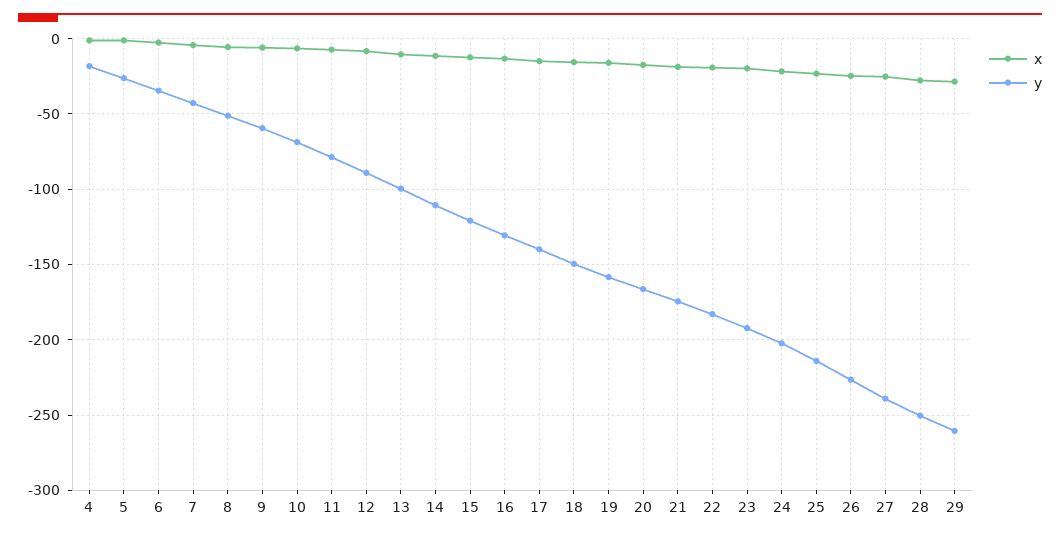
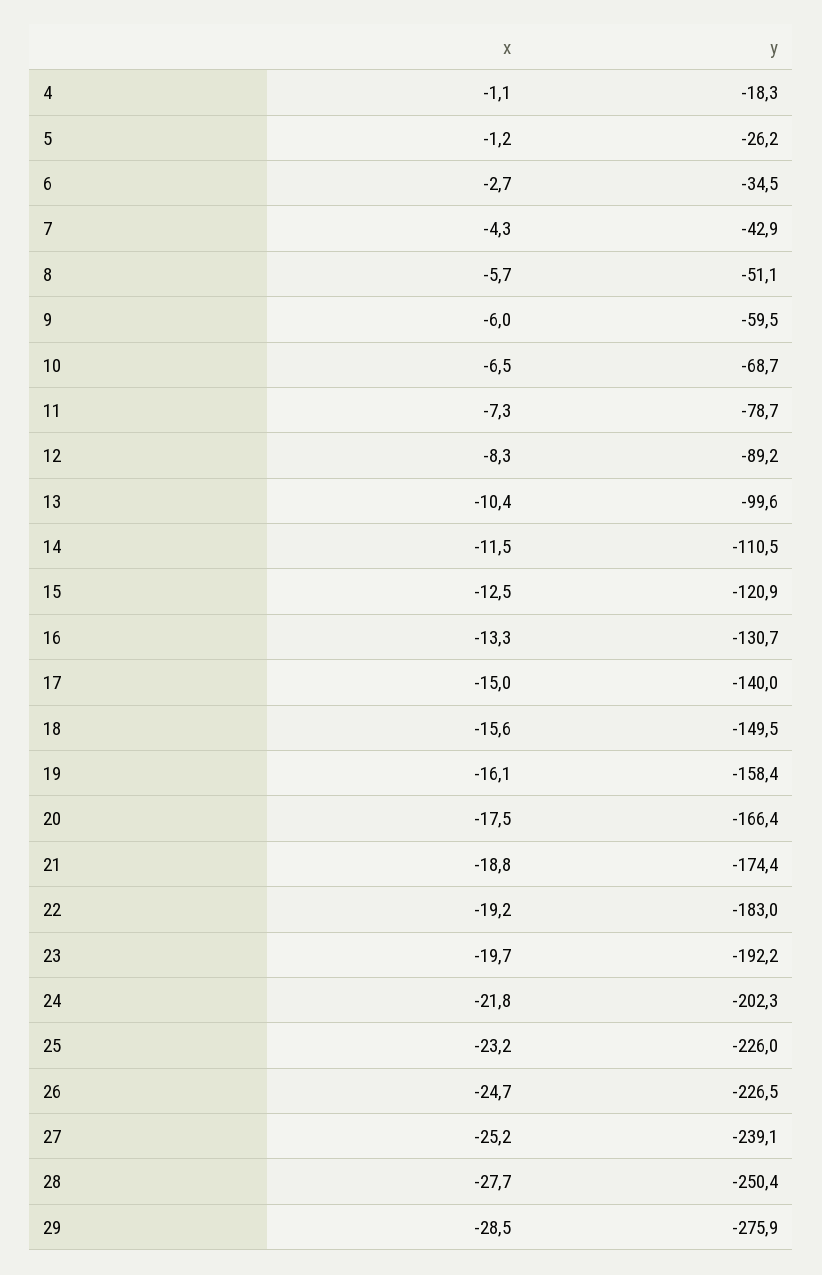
  {
    "x": {
      "4": -1.1,
      "5": -1.2,
      "6": -2.7,
      "7": -4.3,
      "8": -5.7,
      "9": -6,
      "10": -6.5,
      "11": -7.3,
      "12": -8.3,
      "13": -10.4,
      "14": -11.5,
      "15": -12.5,
      "16": -13.3,
      "17": -15,
      "18": -15.6,
      "19": -16.1,
      "20": -17.5,
      "21": -18.8,
      "22": -19.2,
      "23": -19.7,
      "24": -21.8,
      "25": -23.2,
      "26": -24.7,
      "27": -25.2,
      "28": -27.7,
      "29": -28.5
    },
    "y": {
      "4": -18.3,
      "5": -26.2,
      "6": -34.5,
      "7": -42.9,
      "8": -51.1,
      "9": -59.5,
      "10": -68.7,
      "11": -78.7,
      "12": -89.2,
      "13": -99.6,
      "14": -110.5,
      "15": -120.9,
      "16": -130.7,
      "17": -140,
      "18": -149.5,
      "19": -158.4,
      "20": -166.4,
      "21": -174.4,
      "22": -183,
      "23": -192.2,
      "24": -202.3,
-     "25": -215,
+     "25": -226,
      "26": -226.5,
      "27": -239.1,
      "28": -250.4,
-     "29": -260
+     "29": -275.9
    }
  }

